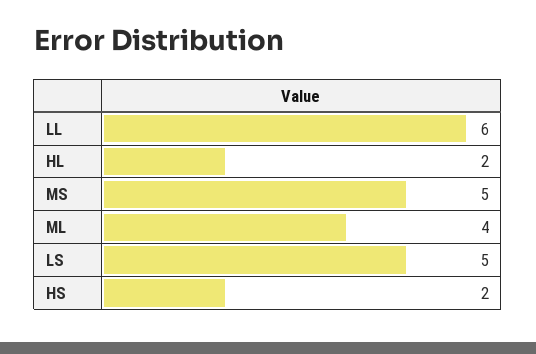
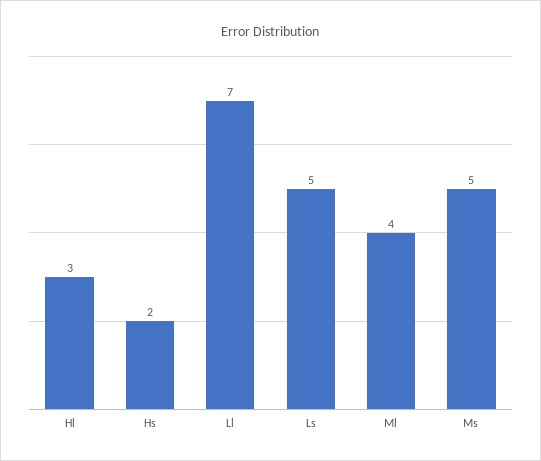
  {
-   "LL": 6,
+   "LL": 7,
-   "HL": 2,
+   "HL": 3,
    "MS": 5,
    "ML": 4,
    "LS": 5,
    "HS": 2
  }

